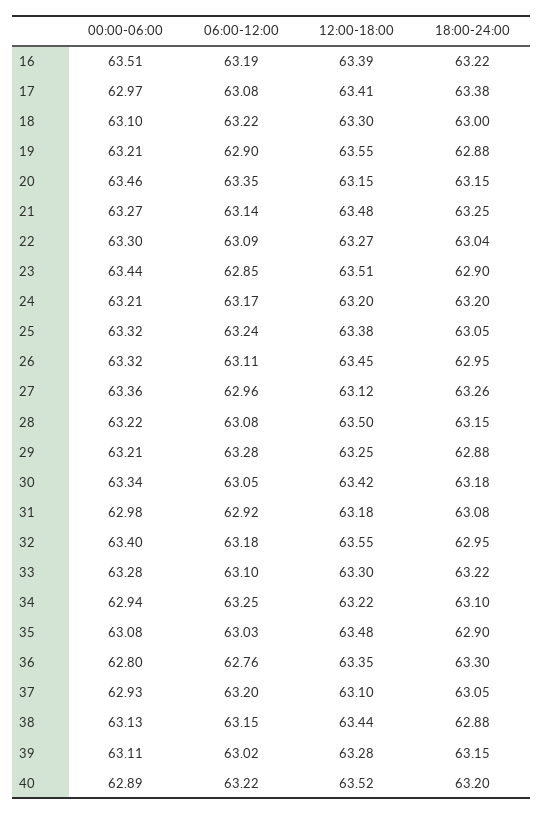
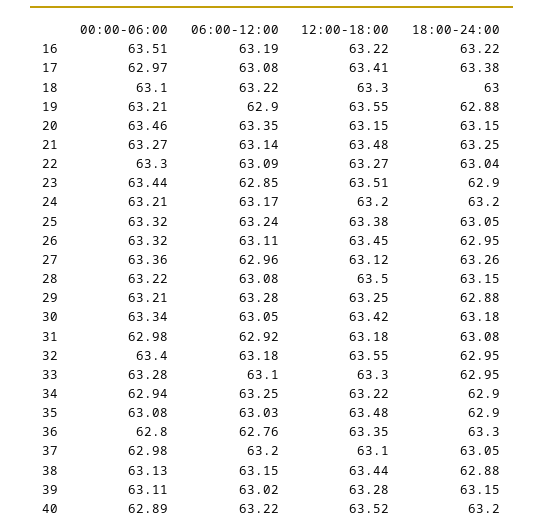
  {
    "00:00-06:00": {
      "16": 63.51,
      "17": 62.97,
      "18": 63.1,
      "19": 63.21,
      "20": 63.46,
      "21": 63.27,
      "22": 63.3,
      "23": 63.44,
      "24": 63.21,
      "25": 63.32,
      "26": 63.32,
      "27": 63.36,
      "28": 63.22,
      "29": 63.21,
      "30": 63.34,
      "31": 62.98,
      "32": 63.4,
      "33": 63.28,
      "34": 62.94,
      "35": 63.08,
      "36": 62.8,
-     "37": 62.93,
+     "37": 62.98,
      "38": 63.13,
      "39": 63.11,
      "40": 62.89
    },
    "06:00-12:00": {
      "16": 63.19,
      "17": 63.08,
      "18": 63.22,
      "19": 62.9,
      "20": 63.35,
      "21": 63.14,
      "22": 63.09,
      "23": 62.85,
      "24": 63.17,
      "25": 63.24,
      "26": 63.11,
      "27": 62.96,
      "28": 63.08,
      "29": 63.28,
      "30": 63.05,
      "31": 62.92,
      "32": 63.18,
      "33": 63.1,
      "34": 63.25,
      "35": 63.03,
      "36": 62.76,
      "37": 63.2,
      "38": 63.15,
      "39": 63.02,
      "40": 63.22
    },
    "12:00-18:00": {
-     "16": 63.39,
+     "16": 63.22,
      "17": 63.41,
      "18": 63.3,
      "19": 63.55,
      "20": 63.15,
      "21": 63.48,
      "22": 63.27,
      "23": 63.51,
      "24": 63.2,
      "25": 63.38,
      "26": 63.45,
      "27": 63.12,
      "28": 63.5,
      "29": 63.25,
      "30": 63.42,
      "31": 63.18,
      "32": 63.55,
      "33": 63.3,
      "34": 63.22,
      "35": 63.48,
      "36": 63.35,
      "37": 63.1,
      "38": 63.44,
      "39": 63.28,
      "40": 63.52
    },
    "18:00-24:00": {
      "16": 63.22,
      "17": 63.38,
      "18": 63,
      "19": 62.88,
      "20": 63.15,
      "21": 63.25,
      "22": 63.04,
      "23": 62.9,
      "24": 63.2,
      "25": 63.05,
      "26": 62.95,
      "27": 63.26,
      "28": 63.15,
      "29": 62.88,
      "30": 63.18,
      "31": 63.08,
      "32": 62.95,
-     "33": 63.22,
+     "33": 62.95,
-     "34": 63.1,
+     "34": 62.9,
      "35": 62.9,
      "36": 63.3,
      "37": 63.05,
      "38": 62.88,
      "39": 63.15,
      "40": 63.2
    }
  }

